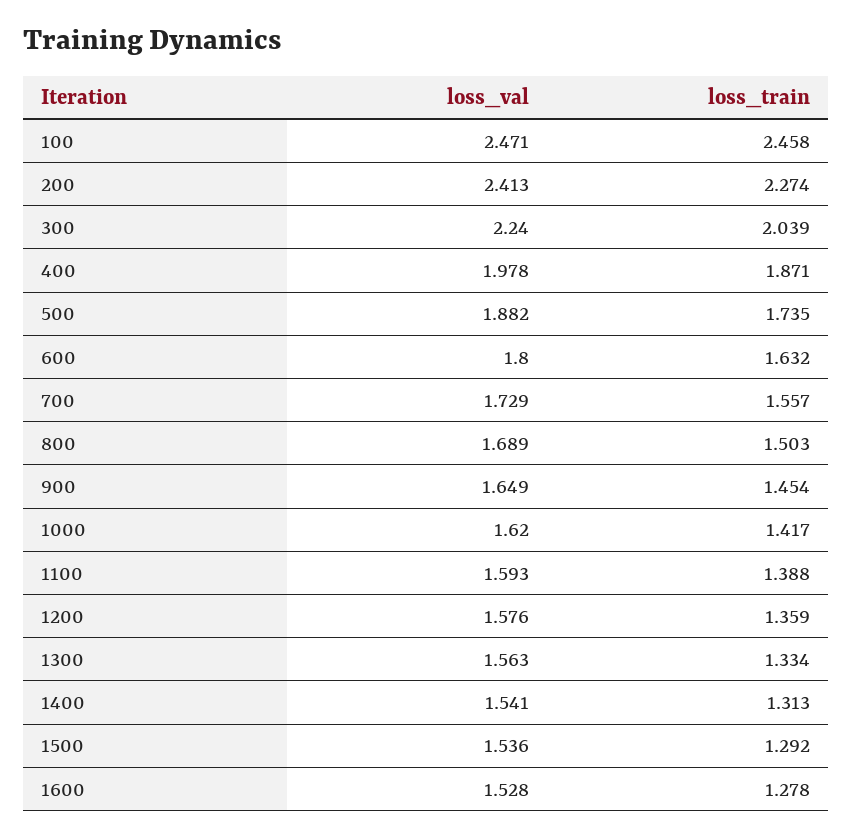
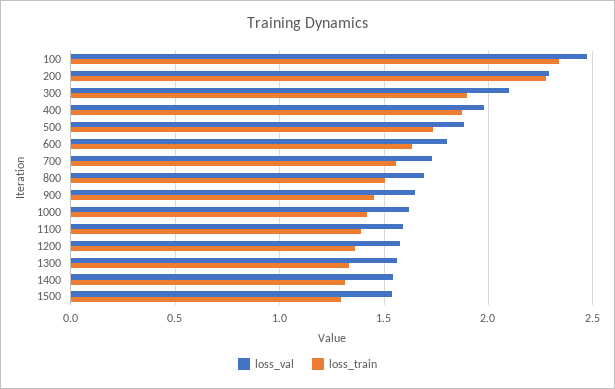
  {
    "loss_val": {
      "100": 2.471,
-     "200": 2.413,
+     "200": 2.3,
-     "300": 2.24,
+     "300": 2.1,
      "400": 1.978,
      "500": 1.882,
      "600": 1.8,
      "700": 1.729,
      "800": 1.689,
      "900": 1.649,
      "1000": 1.62,
      "1100": 1.593,
      "1200": 1.576,
      "1300": 1.563,
      "1400": 1.541,
-     "1500": 1.536,
+     "1500": 1.536
-     "1600": 1.528
    },
    "loss_train": {
-     "100": 2.458,
+     "100": 2.35,
      "200": 2.274,
-     "300": 2.039,
+     "300": 1.9,
      "400": 1.871,
      "500": 1.735,
      "600": 1.632,
      "700": 1.557,
      "800": 1.503,
      "900": 1.454,
      "1000": 1.417,
      "1100": 1.388,
      "1200": 1.359,
      "1300": 1.334,
      "1400": 1.313,
-     "1500": 1.292,
+     "1500": 1.292
-     "1600": 1.278
    }
  }

